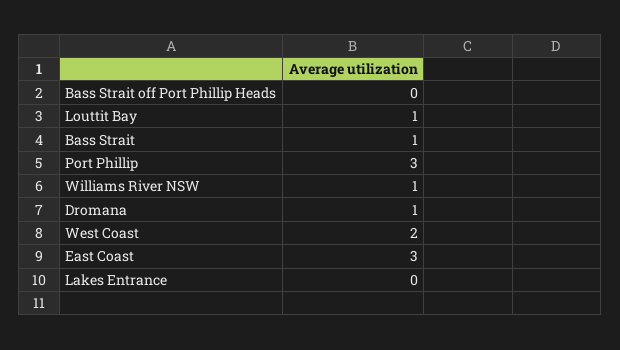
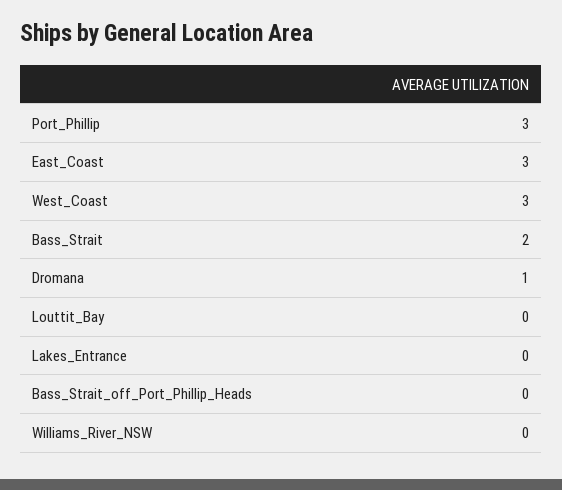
  {
    "Bass Strait off Port Phillip Heads": 0,
-   "Louttit Bay": 1,
+   "Louttit Bay": 0,
-   "Bass Strait": 1,
+   "Bass Strait": 2,
    "Port Phillip": 3,
-   "Williams River NSW": 1,
+   "Williams River NSW": 0,
    "Dromana": 1,
-   "West Coast": 2,
+   "West Coast": 3,
    "East Coast": 3,
    "Lakes Entrance": 0
  }

